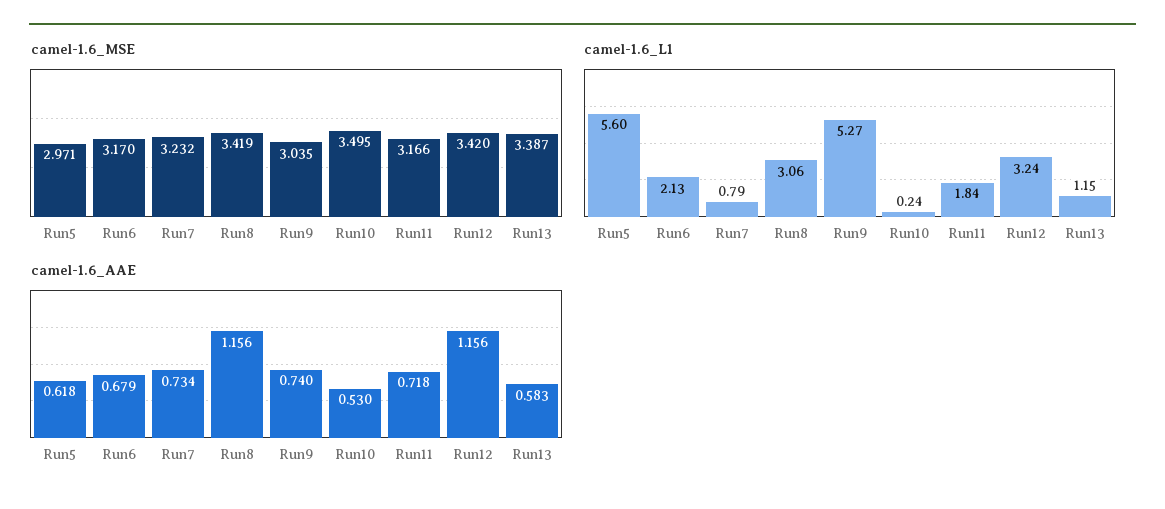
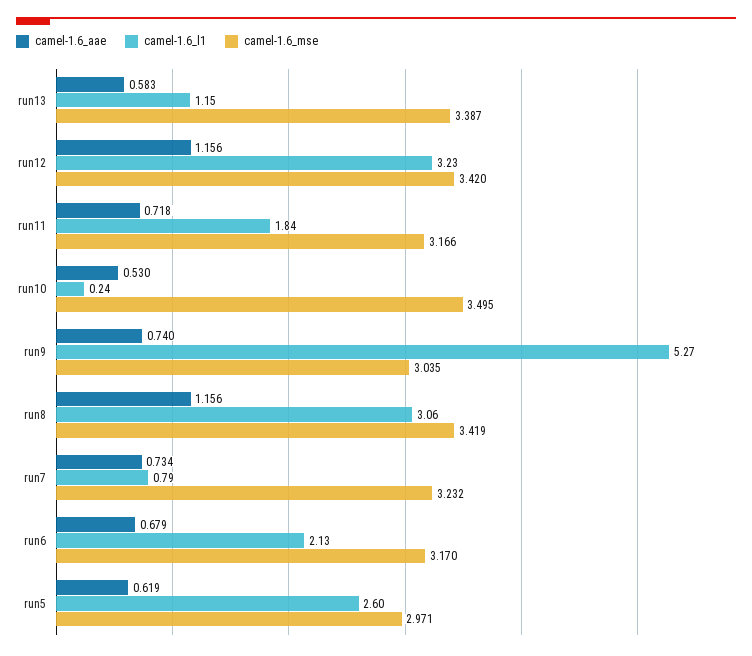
  {
    "camel-1.6_MSE": {
      "Run5": 2.971,
      "Run6": 3.17,
      "Run7": 3.232,
      "Run8": 3.419,
      "Run9": 3.035,
      "Run10": 3.495,
      "Run11": 3.166,
      "Run12": 3.42,
      "Run13": 3.387
    },
    "camel-1.6_L1": {
-     "Run5": 5.6,
+     "Run5": 2.6,
      "Run6": 2.13,
      "Run7": 0.79,
      "Run8": 3.06,
      "Run9": 5.27,
      "Run10": 0.24,
      "Run11": 1.84,
-     "Run12": 3.24,
+     "Run12": 3.23,
      "Run13": 1.15
    },
    "camel-1.6_AAE": {
-     "Run5": 0.618,
+     "Run5": 0.619,
      "Run6": 0.679,
      "Run7": 0.734,
      "Run8": 1.156,
      "Run9": 0.74,
      "Run10": 0.53,
      "Run11": 0.718,
      "Run12": 1.156,
      "Run13": 0.583
    }
  }

